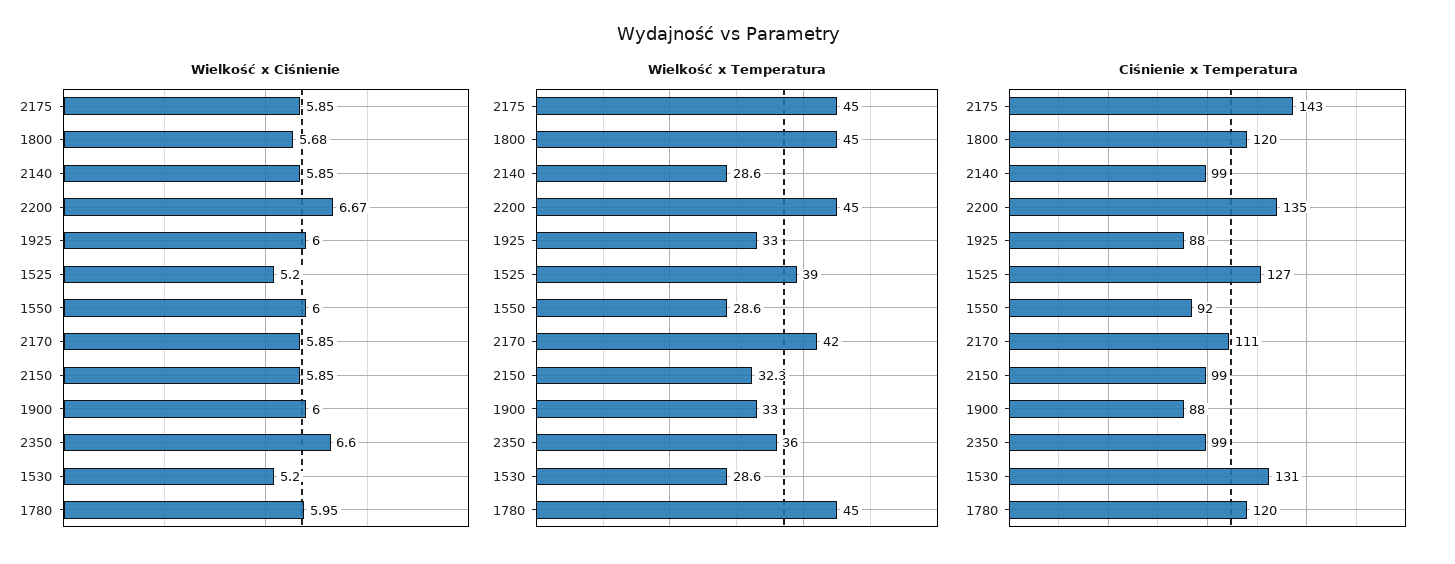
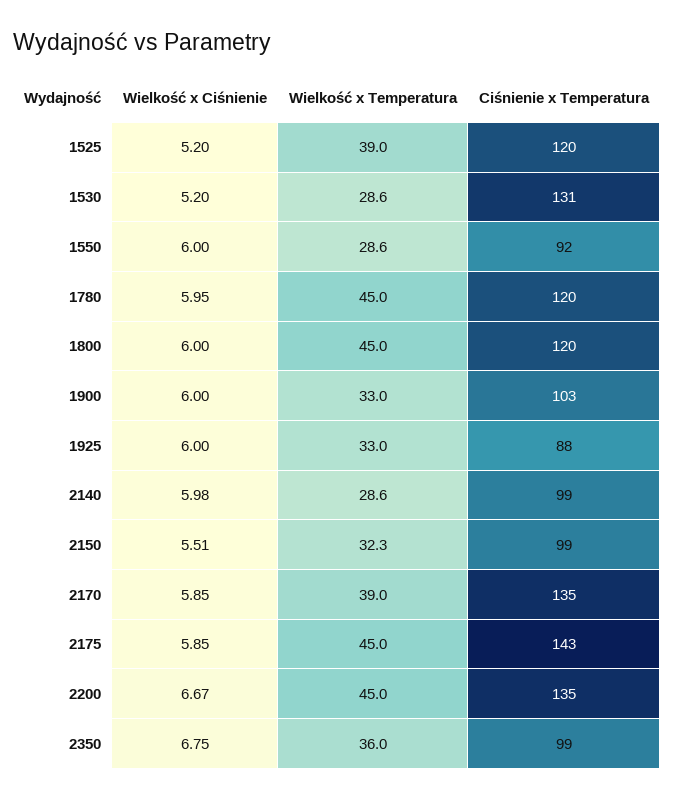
  {
    "Wielkość x Ciśnienie": {
      "2175": 5.85,
-     "1800": 5.68,
+     "1800": 6,
-     "2140": 5.85,
+     "2140": 5.98,
      "2200": 6.67,
      "1925": 6,
      "1525": 5.2,
      "1550": 6,
      "2170": 5.85,
-     "2150": 5.85,
+     "2150": 5.51,
      "1900": 6,
-     "2350": 6.6,
+     "2350": 6.75,
      "1530": 5.2,
      "1780": 5.95
    },
    "Wielkość x Temperatura": {
      "2175": 45,
      "1800": 45,
      "2140": 28.6,
      "2200": 45,
      "1925": 33,
      "1525": 39,
      "1550": 28.6,
-     "2170": 42,
+     "2170": 39,
      "2150": 32.3,
      "1900": 33,
      "2350": 36,
      "1530": 28.6,
      "1780": 45
    },
    "Ciśnienie x Temperatura": {
      "2175": 143,
      "1800": 120,
      "2140": 99,
      "2200": 135,
      "1925": 88,
-     "1525": 127,
+     "1525": 120,
      "1550": 92,
-     "2170": 111,
+     "2170": 135,
      "2150": 99,
-     "1900": 88,
+     "1900": 103,
      "2350": 99,
      "1530": 131,
      "1780": 120
    }
  }

